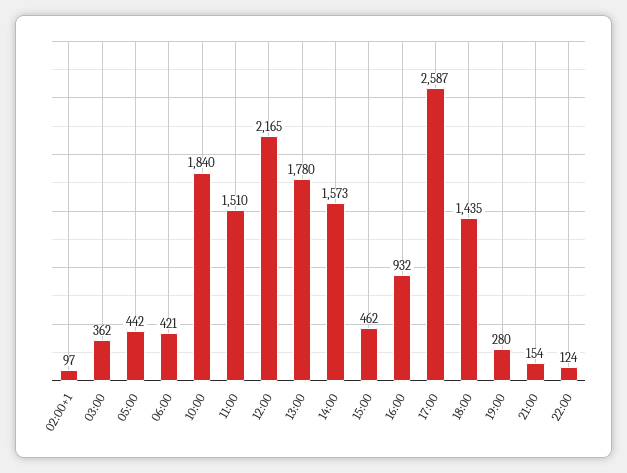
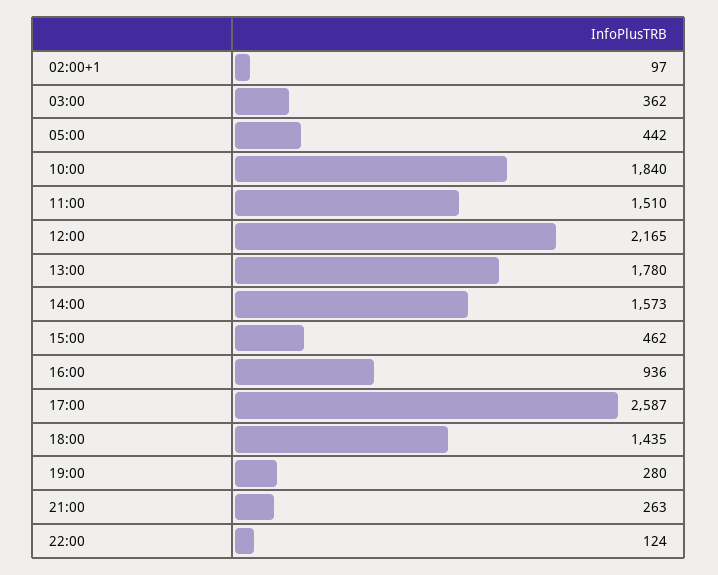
  {
    "02:00+1": 97,
    "03:00": 362,
    "05:00": 442,
-   "06:00": 421,
    "10:00": 1840,
    "11:00": 1510,
    "12:00": 2165,
    "13:00": 1780,
    "14:00": 1573,
    "15:00": 462,
-   "16:00": 932,
+   "16:00": 936,
    "17:00": 2587,
    "18:00": 1435,
    "19:00": 280,
-   "21:00": 154,
+   "21:00": 263,
    "22:00": 124
  }

